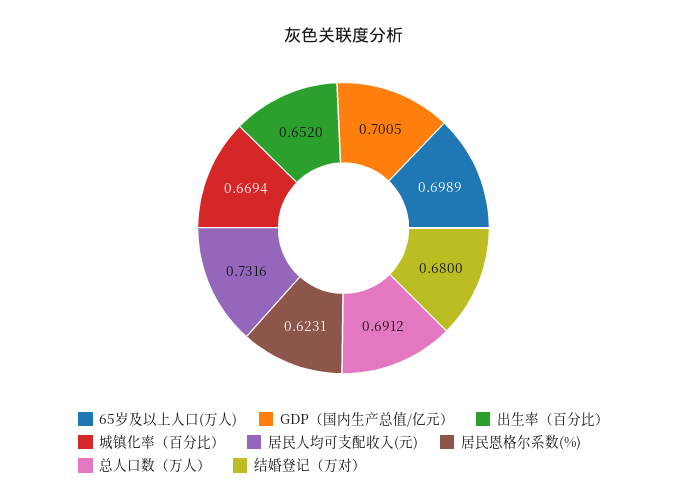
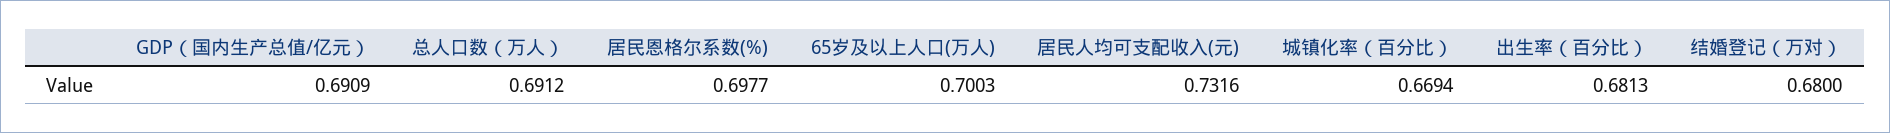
  {
-   "65岁及以上人口(万人)": 0.6989,
+   "65岁及以上人口(万人)": 0.7003,
-   "GDP（国内生产总值/亿元）": 0.7005,
+   "GDP（国内生产总值/亿元）": 0.6909,
-   "出生率（百分比）": 0.652,
+   "出生率（百分比）": 0.6813,
    "城镇化率（百分比）": 0.6694,
    "居民人均可支配收入(元)": 0.7316,
-   "居民恩格尔系数(%)": 0.6231,
+   "居民恩格尔系数(%)": 0.6977,
    "总人口数（万人）": 0.6912,
    "结婚登记（万对）": 0.68
  }

